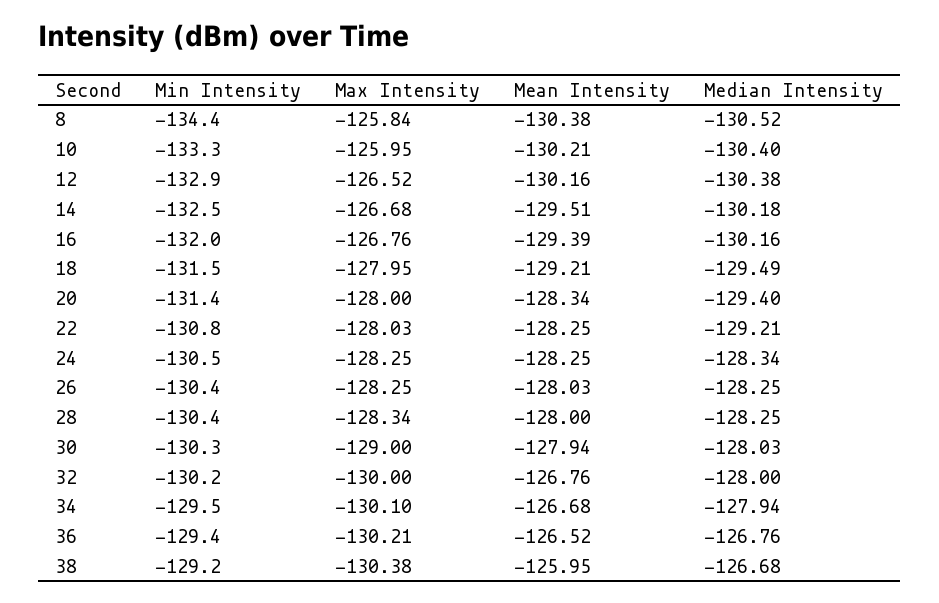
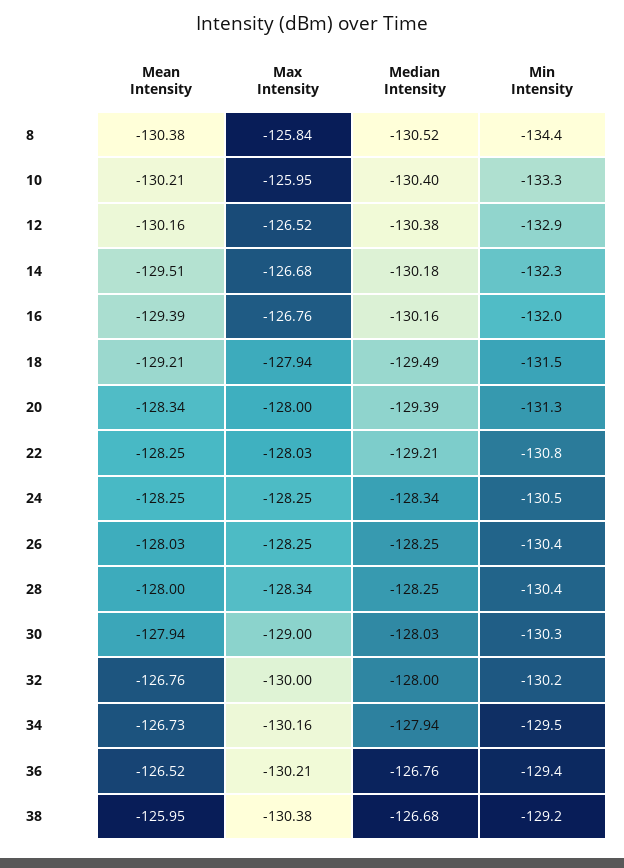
  {
    "Min Intensity": {
      "8": -134.4,
      "10": -133.3,
      "12": -132.9,
-     "14": -132.5,
+     "14": -132.3,
      "16": -132,
      "18": -131.5,
-     "20": -131.4,
+     "20": -131.3,
      "22": -130.8,
      "24": -130.5,
      "26": -130.4,
      "28": -130.4,
      "30": -130.3,
      "32": -130.2,
      "34": -129.5,
      "36": -129.4,
      "38": -129.2
    },
    "Max Intensity": {
      "8": -125.84,
      "10": -125.95,
      "12": -126.52,
      "14": -126.68,
      "16": -126.76,
-     "18": -127.95,
+     "18": -127.94,
      "20": -128,
      "22": -128.03,
      "24": -128.25,
      "26": -128.25,
      "28": -128.34,
      "30": -129,
      "32": -130,
-     "34": -130.1,
+     "34": -130.16,
      "36": -130.21,
      "38": -130.38
    },
    "Mean Intensity": {
      "8": -130.38,
      "10": -130.21,
      "12": -130.16,
      "14": -129.51,
      "16": -129.39,
      "18": -129.21,
      "20": -128.34,
      "22": -128.25,
      "24": -128.25,
      "26": -128.03,
      "28": -128,
      "30": -127.94,
      "32": -126.76,
-     "34": -126.68,
+     "34": -126.73,
      "36": -126.52,
      "38": -125.95
    },
    "Median Intensity": {
      "8": -130.52,
      "10": -130.4,
      "12": -130.38,
      "14": -130.18,
      "16": -130.16,
      "18": -129.49,
-     "20": -129.4,
+     "20": -129.39,
      "22": -129.21,
      "24": -128.34,
      "26": -128.25,
      "28": -128.25,
      "30": -128.03,
      "32": -128,
      "34": -127.94,
      "36": -126.76,
      "38": -126.68
    }
  }

